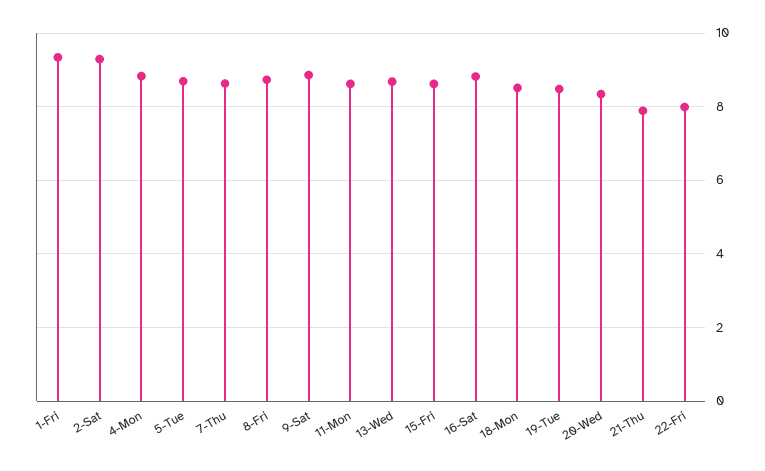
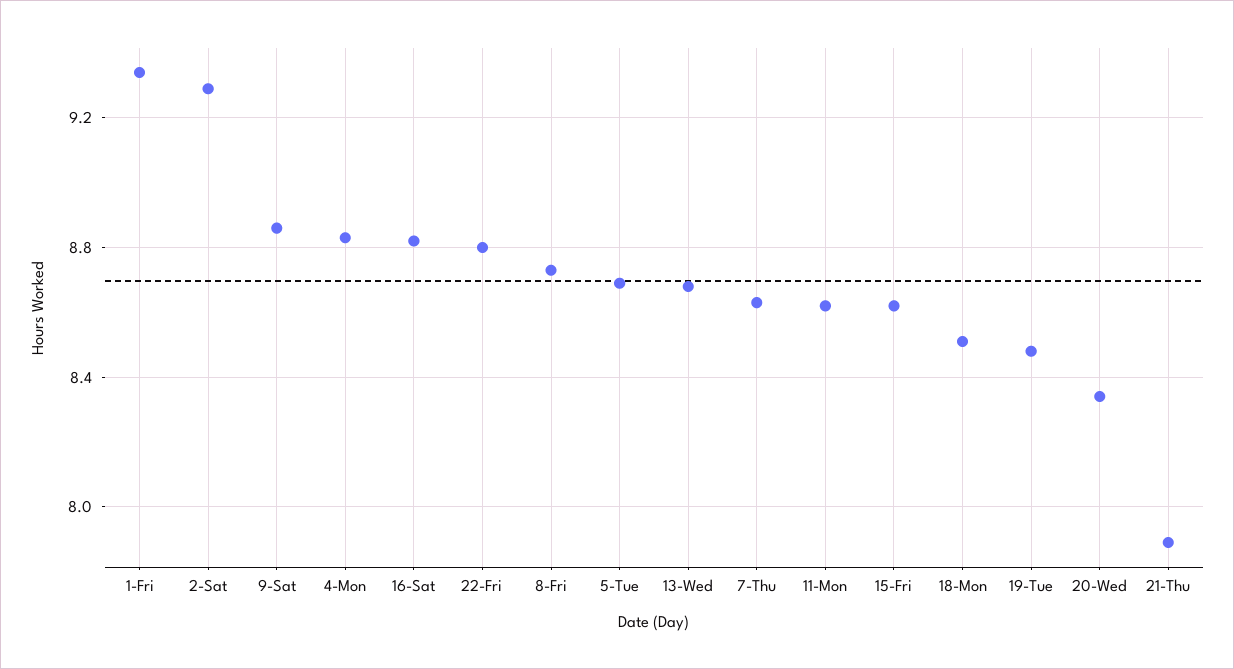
  {
    "1-Fri": 9.35,
    "2-Sat": 9.3,
    "4-Mon": 8.85,
    "5-Tue": 8.7,
    "7-Thu": 8.65,
    "8-Fri": 8.75,
    "9-Sat": 8.85,
    "11-Mon": 8.6,
    "13-Wed": 8.7,
    "15-Fri": 8.6,
    "16-Sat": 8.8,
    "18-Mon": 8.5,
    "19-Tue": 8.5,
    "20-Wed": 8.35,
    "21-Thu": 7.9,
-   "22-Fri": 8
+   "22-Fri": 8.8
  }

